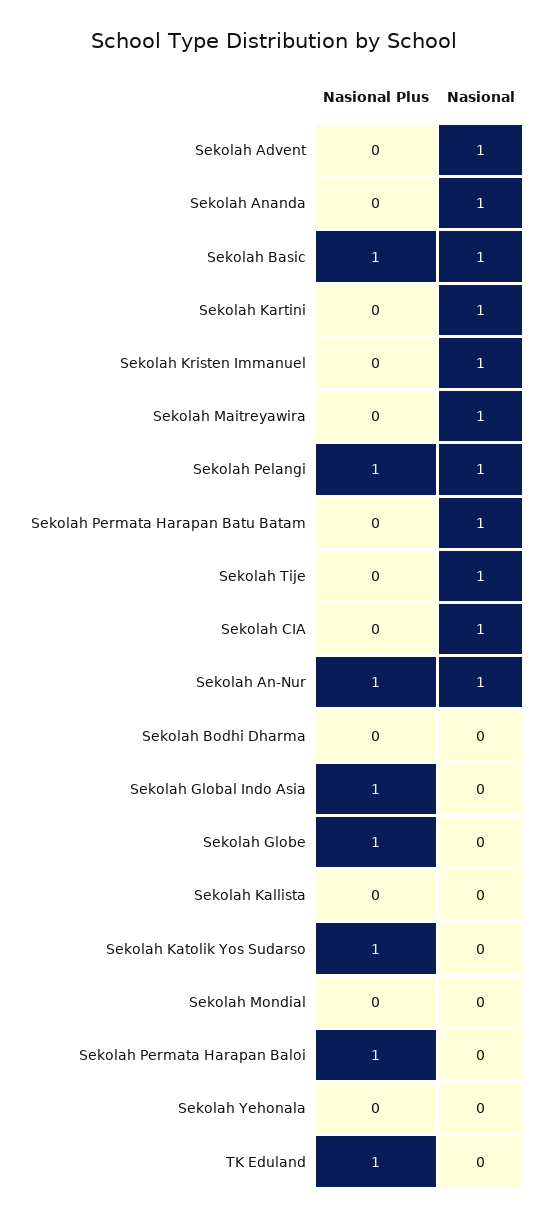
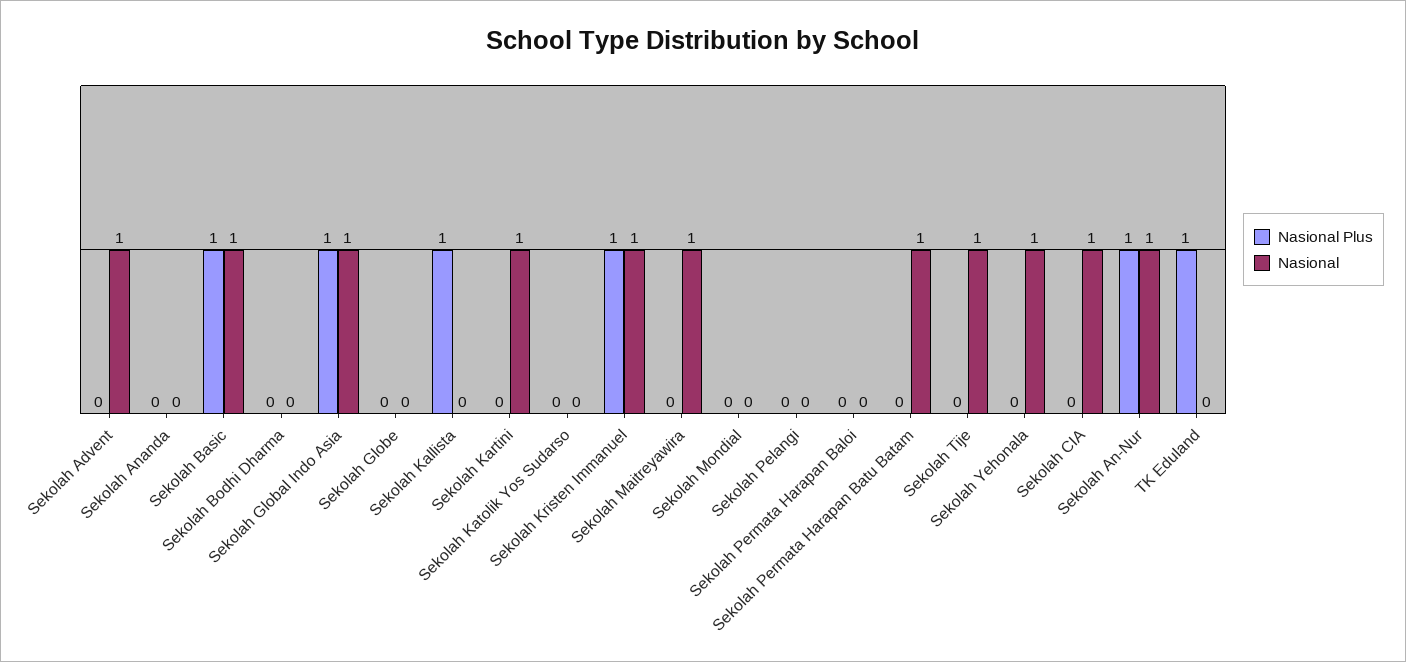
  {
    "Nasional Plus": {
      "Sekolah Advent": 0,
      "Sekolah Ananda": 0,
      "Sekolah Basic": 1,
      "Sekolah Kartini": 0,
-     "Sekolah Kristen Immanuel": 0,
+     "Sekolah Kristen Immanuel": 1,
      "Sekolah Maitreyawira": 0,
-     "Sekolah Pelangi": 1,
+     "Sekolah Pelangi": 0,
      "Sekolah Permata Harapan Batu Batam": 0,
      "Sekolah Tije": 0,
      "Sekolah CIA": 0,
      "Sekolah An-Nur": 1,
      "Sekolah Bodhi Dharma": 0,
      "Sekolah Global Indo Asia": 1,
-     "Sekolah Globe": 1,
+     "Sekolah Globe": 0,
-     "Sekolah Kallista": 0,
+     "Sekolah Kallista": 1,
-     "Sekolah Katolik Yos Sudarso": 1,
+     "Sekolah Katolik Yos Sudarso": 0,
      "Sekolah Mondial": 0,
-     "Sekolah Permata Harapan Baloi": 1,
+     "Sekolah Permata Harapan Baloi": 0,
      "Sekolah Yehonala": 0,
      "TK Eduland": 1
    },
    "Nasional": {
      "Sekolah Advent": 1,
-     "Sekolah Ananda": 1,
+     "Sekolah Ananda": 0,
      "Sekolah Basic": 1,
      "Sekolah Kartini": 1,
      "Sekolah Kristen Immanuel": 1,
      "Sekolah Maitreyawira": 1,
-     "Sekolah Pelangi": 1,
+     "Sekolah Pelangi": 0,
      "Sekolah Permata Harapan Batu Batam": 1,
      "Sekolah Tije": 1,
      "Sekolah CIA": 1,
      "Sekolah An-Nur": 1,
      "Sekolah Bodhi Dharma": 0,
-     "Sekolah Global Indo Asia": 0,
+     "Sekolah Global Indo Asia": 1,
      "Sekolah Globe": 0,
      "Sekolah Kallista": 0,
      "Sekolah Katolik Yos Sudarso": 0,
      "Sekolah Mondial": 0,
      "Sekolah Permata Harapan Baloi": 0,
-     "Sekolah Yehonala": 0,
+     "Sekolah Yehonala": 1,
      "TK Eduland": 0
    }
  }

